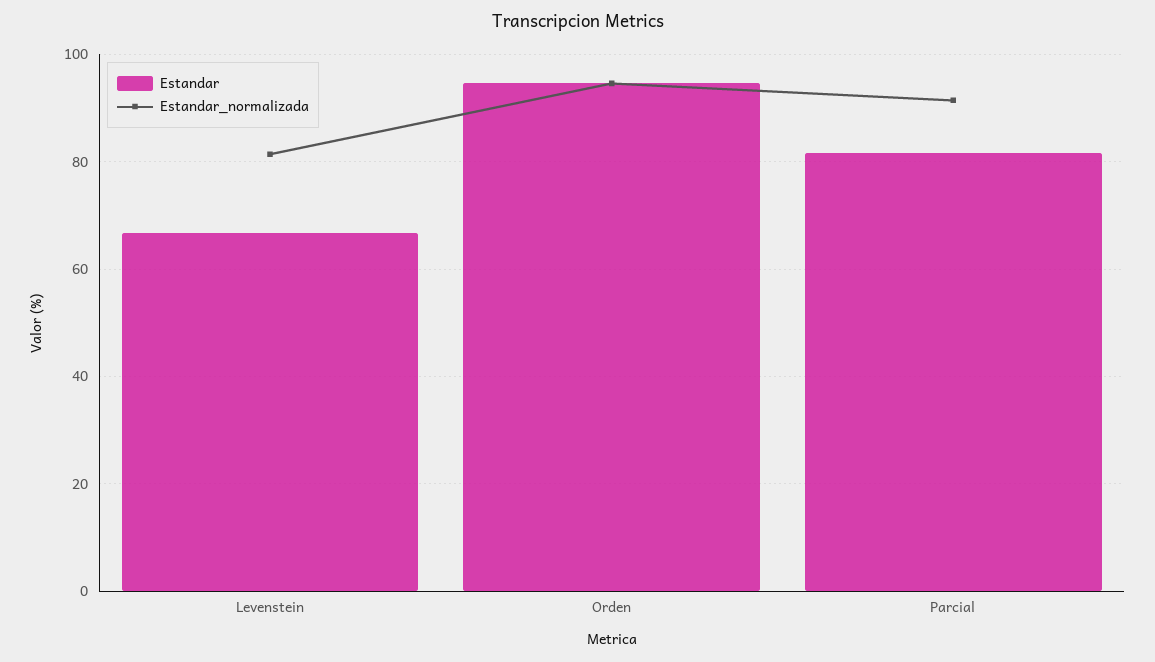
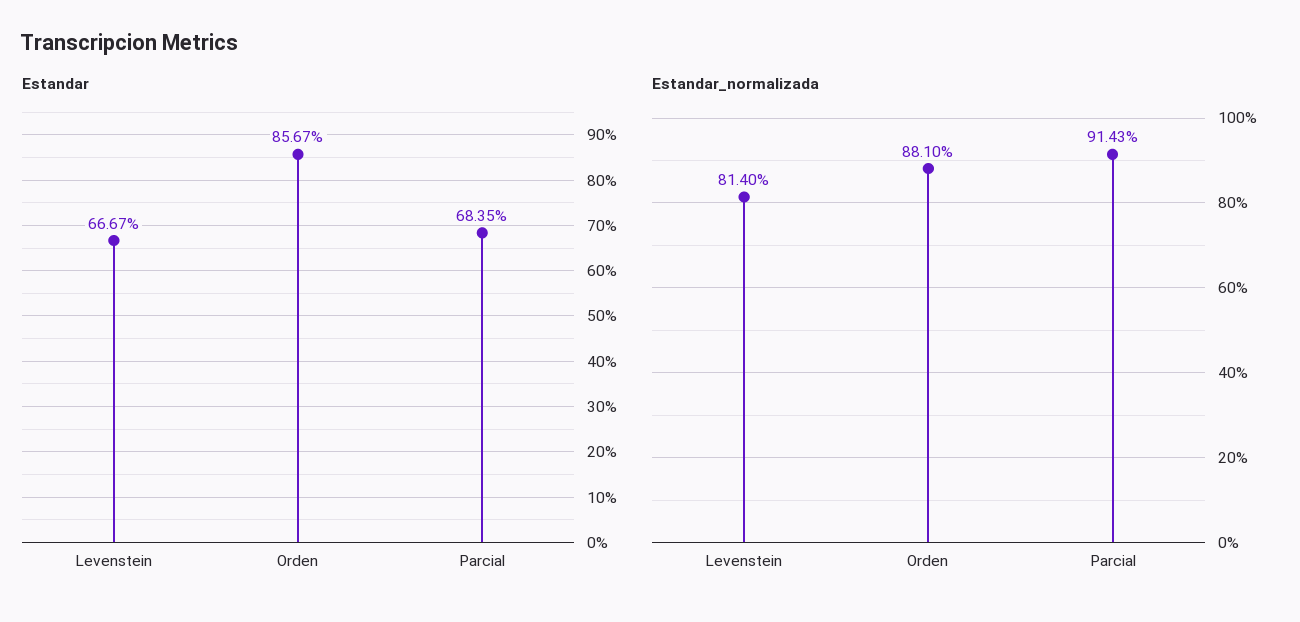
  {
    "Estandar": {
      "Levenstein": 66.67,
-     "Orden": 94,
+     "Orden": 85.67,
-     "Parcial": 82
+     "Parcial": 68.35
    },
    "Estandar_normalizada": {
      "Levenstein": 81.4,
-     "Orden": 94,
+     "Orden": 88.1,
      "Parcial": 91.43
    }
  }

